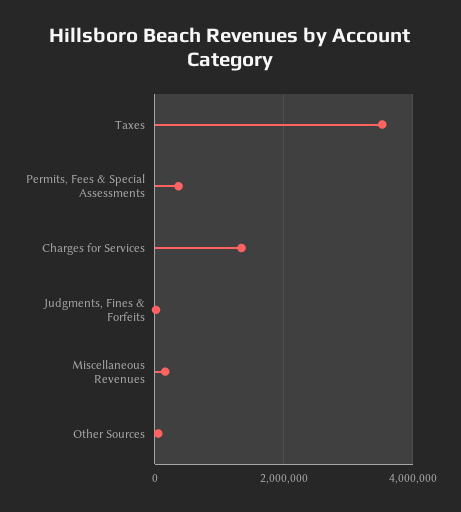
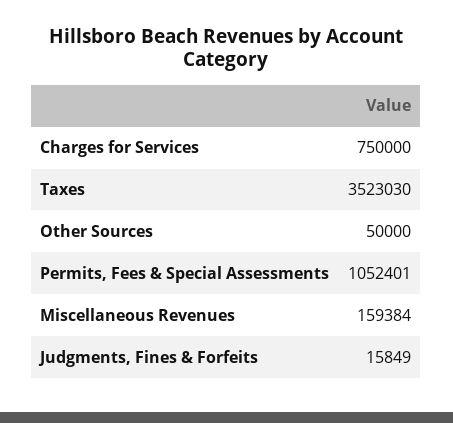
  {
    "Taxes": 3523030,
-   "Permits, Fees & Special Assessments": 400000,
+   "Permits, Fees & Special Assessments": 1052401,
-   "Charges for Services": 1400000,
+   "Charges for Services": 750000,
    "Judgments, Fines & Forfeits": 15849,
    "Miscellaneous Revenues": 159384,
    "Other Sources": 50000
  }

